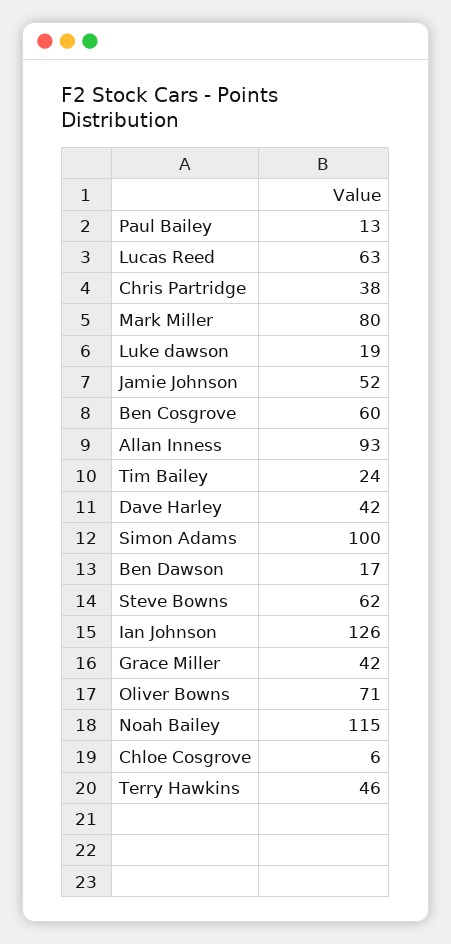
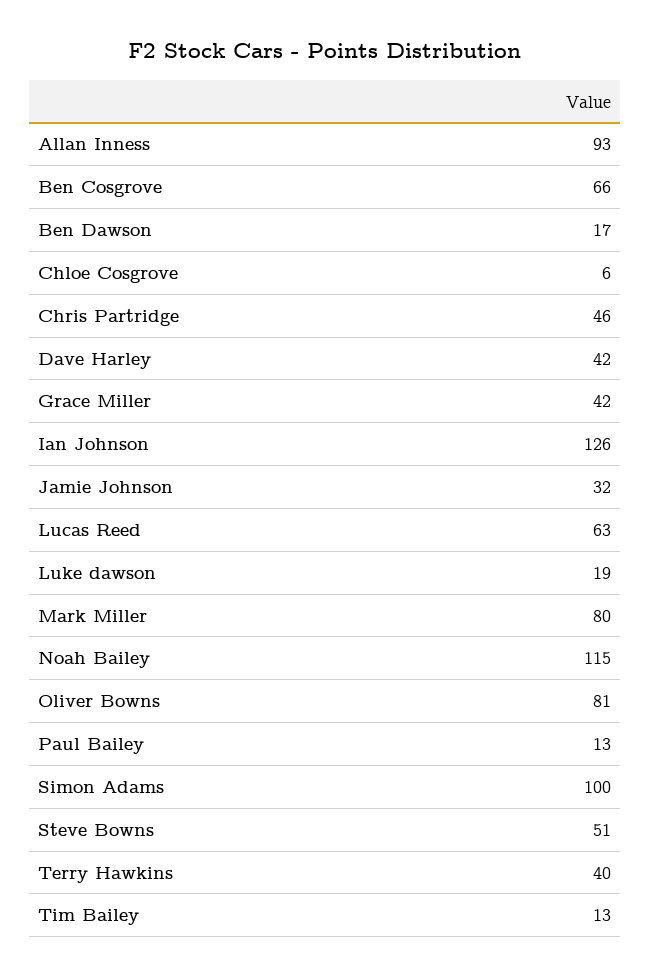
  {
    "Paul Bailey": 13,
    "Lucas Reed": 63,
-   "Chris Partridge": 38,
+   "Chris Partridge": 46,
    "Mark Miller": 80,
    "Luke dawson": 19,
-   "Jamie Johnson": 52,
+   "Jamie Johnson": 32,
-   "Ben Cosgrove": 60,
+   "Ben Cosgrove": 66,
    "Allan Inness": 93,
-   "Tim Bailey": 24,
+   "Tim Bailey": 13,
    "Dave Harley": 42,
    "Simon Adams": 100,
    "Ben Dawson": 17,
-   "Steve Bowns": 62,
+   "Steve Bowns": 51,
    "Ian Johnson": 126,
    "Grace Miller": 42,
-   "Oliver Bowns": 71,
+   "Oliver Bowns": 81,
    "Noah Bailey": 115,
    "Chloe Cosgrove": 6,
-   "Terry Hawkins": 46
+   "Terry Hawkins": 40
  }

